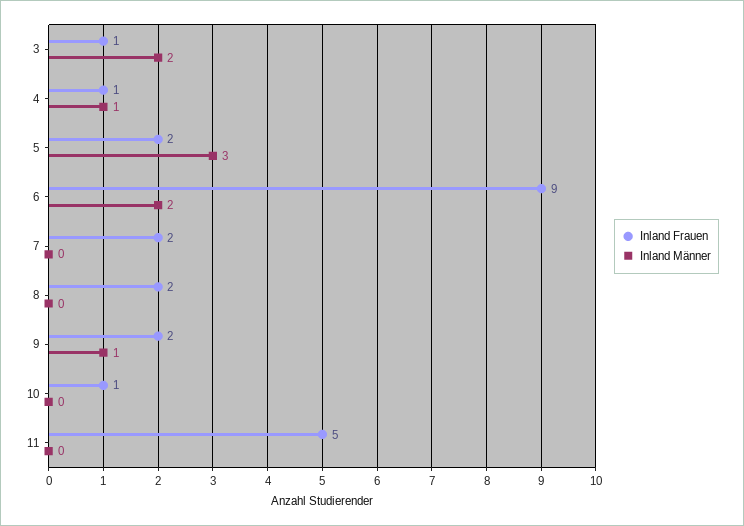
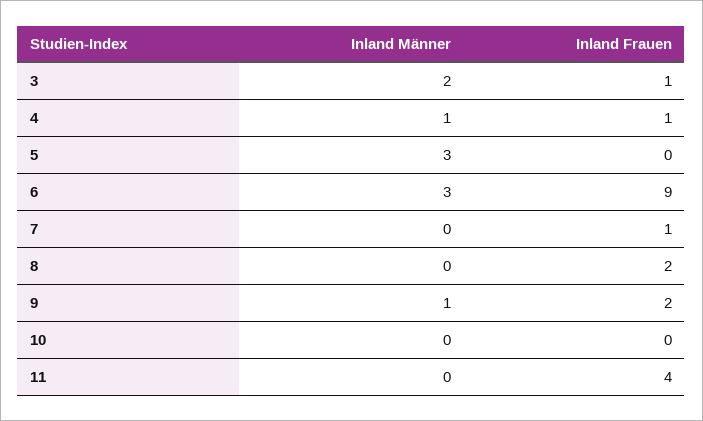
  {
    "Inland Frauen": {
      "3": 1,
      "4": 1,
-     "5": 2,
+     "5": 0,
      "6": 9,
-     "7": 2,
+     "7": 1,
      "8": 2,
      "9": 2,
-     "10": 1,
+     "10": 0,
-     "11": 5
+     "11": 4
    },
    "Inland Männer": {
      "3": 2,
      "4": 1,
      "5": 3,
-     "6": 2,
+     "6": 3,
      "7": 0,
      "8": 0,
      "9": 1,
      "10": 0,
      "11": 0
    }
  }

